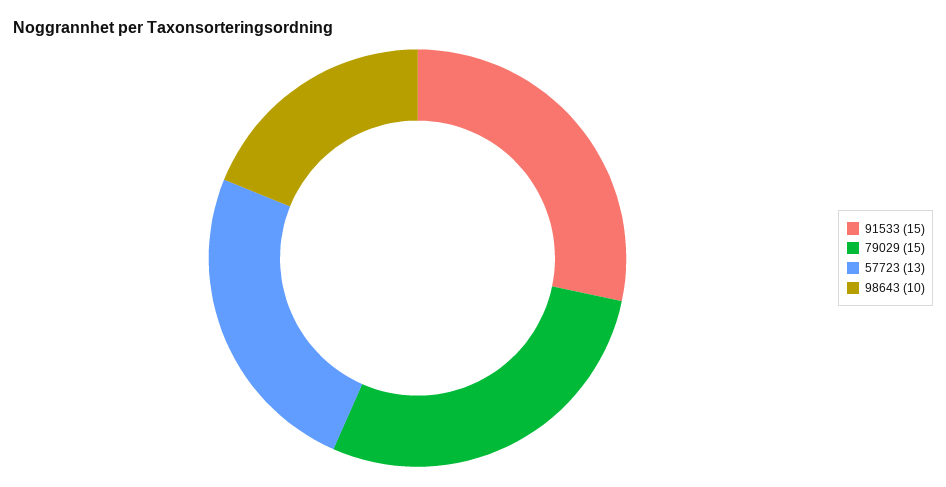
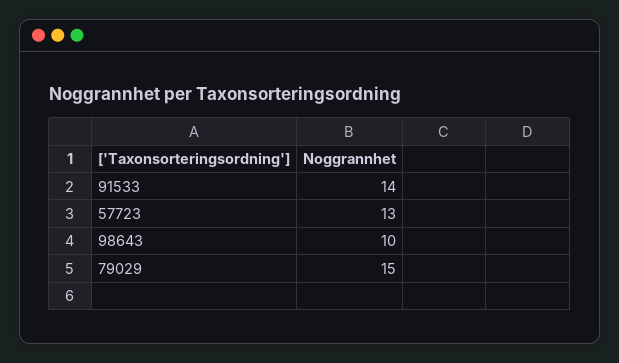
  {
-   "91533": 15,
+   "91533": 14,
    "79029": 15,
    "57723": 13,
    "98643": 10
  }

